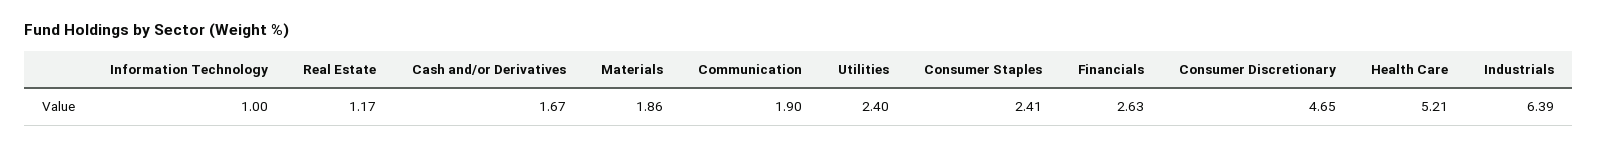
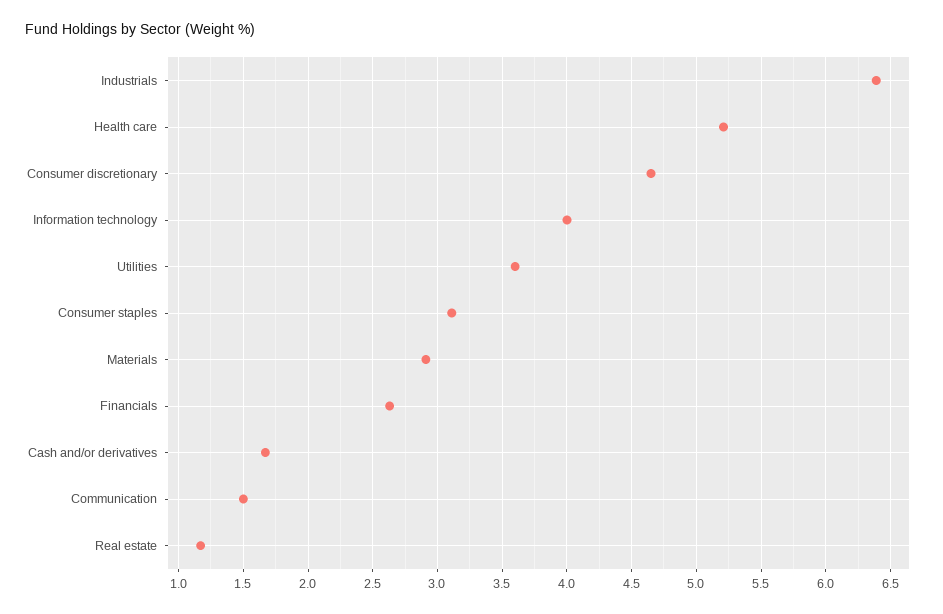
  {
-   "Information Technology": 1,
+   "Information Technology": 4,
    "Real Estate": 1.17,
    "Cash and/or Derivatives": 1.67,
-   "Materials": 1.86,
+   "Materials": 2.9,
-   "Communication": 1.9,
+   "Communication": 1.5,
-   "Utilities": 2.4,
+   "Utilities": 3.6,
-   "Consumer Staples": 2.41,
+   "Consumer Staples": 3.1,
    "Financials": 2.63,
    "Consumer Discretionary": 4.65,
    "Health Care": 5.21,
    "Industrials": 6.39
  }

